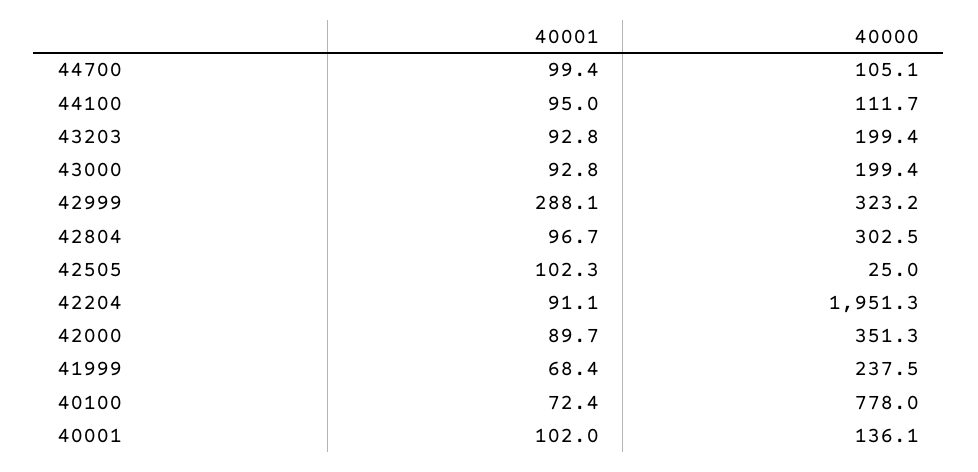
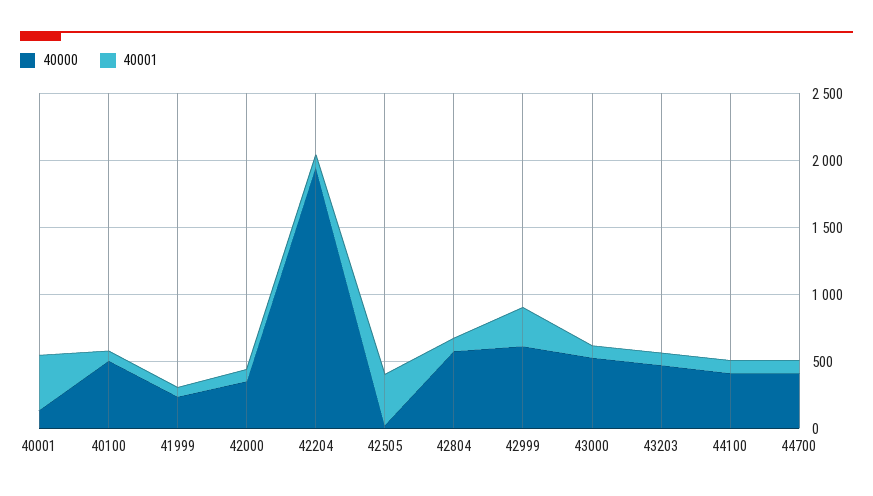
  {
    "40001": {
      "44700": 99.4,
      "44100": 95,
      "43203": 92.8,
      "43000": 92.8,
      "42999": 288.1,
      "42804": 96.7,
-     "42505": 102.3,
+     "42505": 400,
      "42204": 91.1,
      "42000": 89.7,
      "41999": 68.4,
      "40100": 72.4,
-     "40001": 102
+     "40001": 400
    },
    "40000": {
-     "44700": 105.1,
+     "44700": 400,
-     "44100": 111.7,
+     "44100": 400,
-     "43203": 199.4,
+     "43203": 500,
-     "43000": 199.4,
+     "43000": 500,
-     "42999": 323.2,
+     "42999": 600,
-     "42804": 302.5,
+     "42804": 600,
      "42505": 25,
      "42204": 1951.3,
      "42000": 351.3,
      "41999": 237.5,
-     "40100": 778,
+     "40100": 500,
      "40001": 136.1
    }
  }

